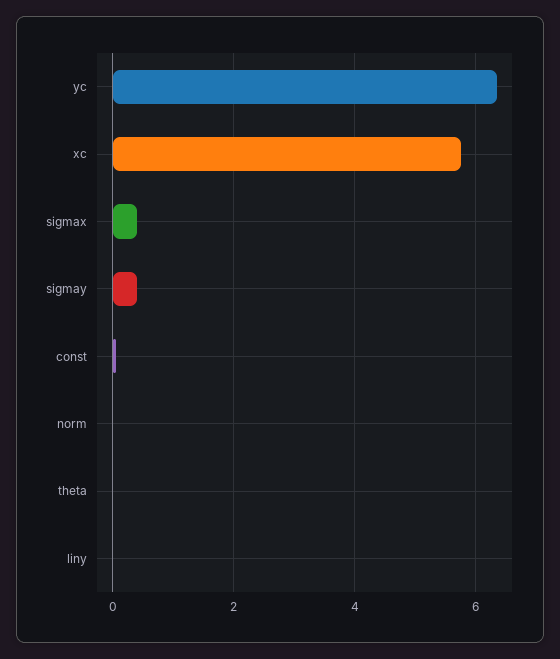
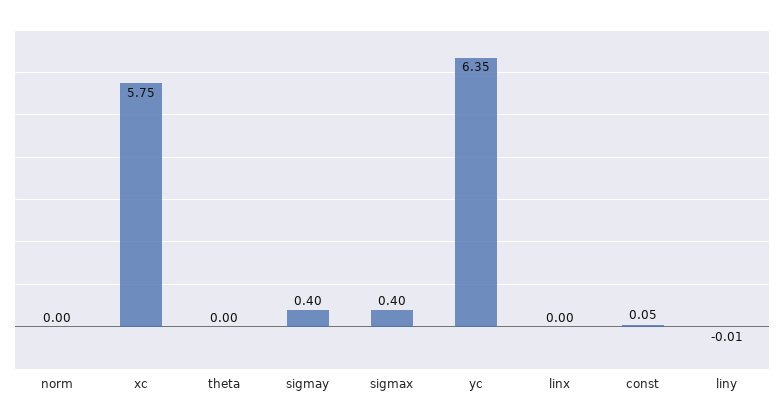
  {
    "yc": 6.35,
    "xc": 5.75,
    "sigmax": 0.4,
    "sigmay": 0.4,
    "const": 0.05,
    "norm": 0,
    "theta": 0,
-   "liny": -0.01
+   "liny": -0.01,
+   "linx": 0
  }

